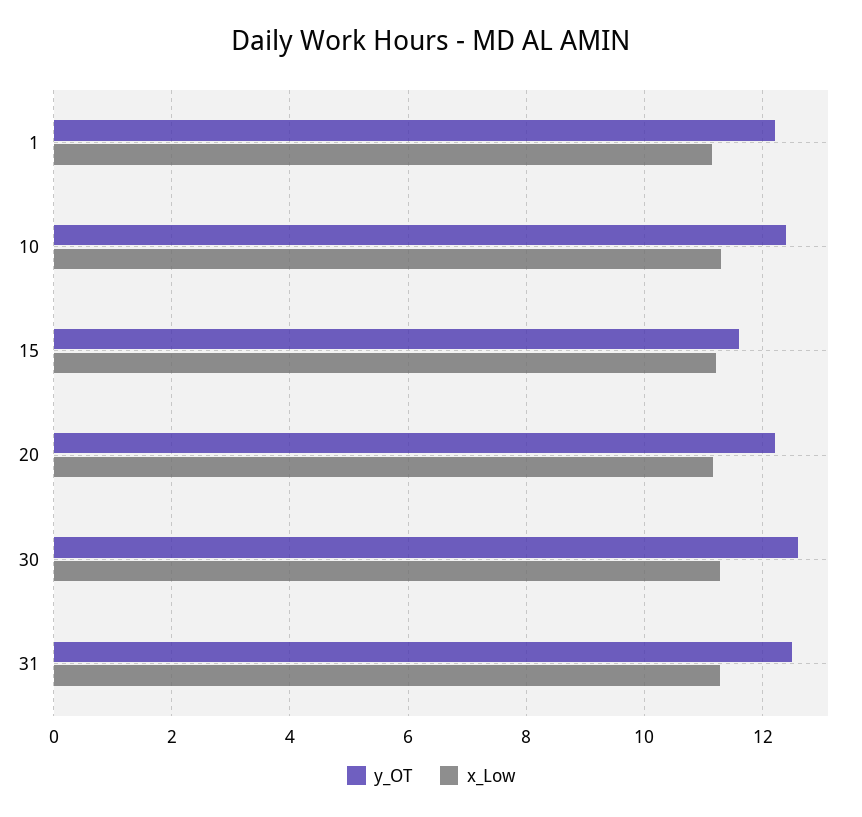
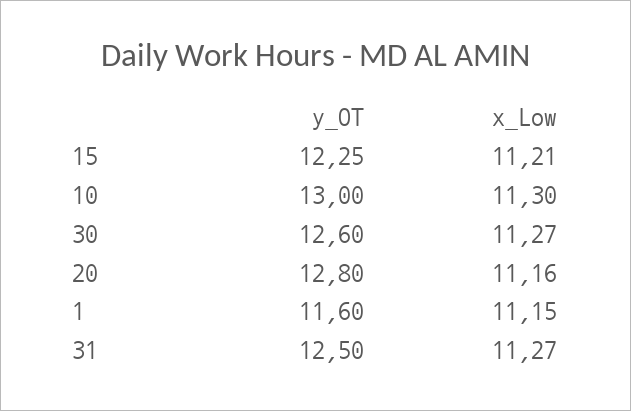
  {
    "y_OT": {
-     "1": 12.2,
+     "1": 11.6,
-     "10": 12.4,
+     "10": 13,
-     "15": 11.6,
+     "15": 12.25,
-     "20": 12.2,
+     "20": 12.8,
      "30": 12.6,
      "31": 12.5
    },
    "x_Low": {
      "1": 11.15,
      "10": 11.3,
      "15": 11.21,
      "20": 11.16,
      "30": 11.27,
      "31": 11.27
    }
  }

